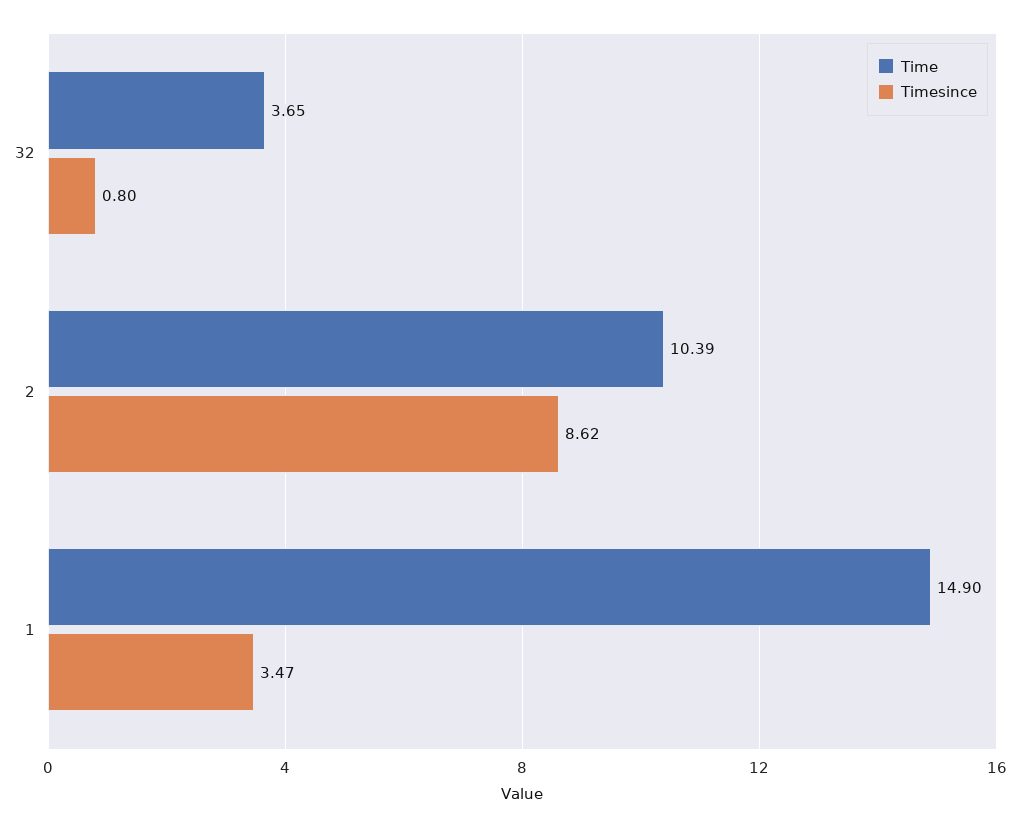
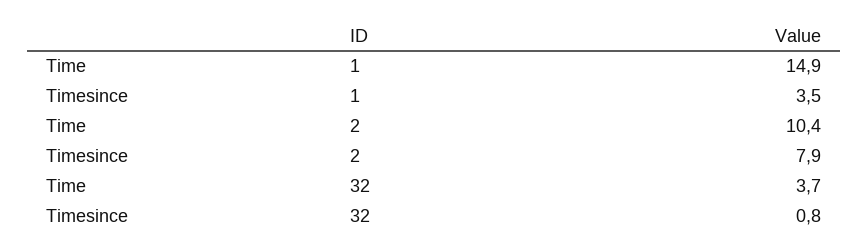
  {
    "Time": {
      "32": 3.65,
      "2": 10.39,
      "1": 14.9
    },
    "Timesince": {
      "32": 0.8,
-     "2": 8.62,
+     "2": 7.9,
      "1": 3.47
    }
  }

